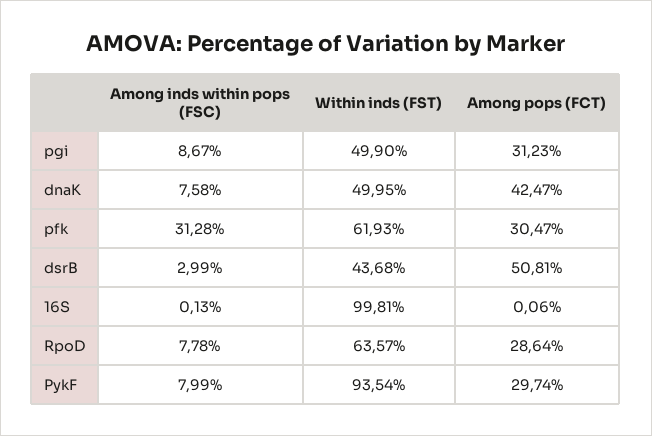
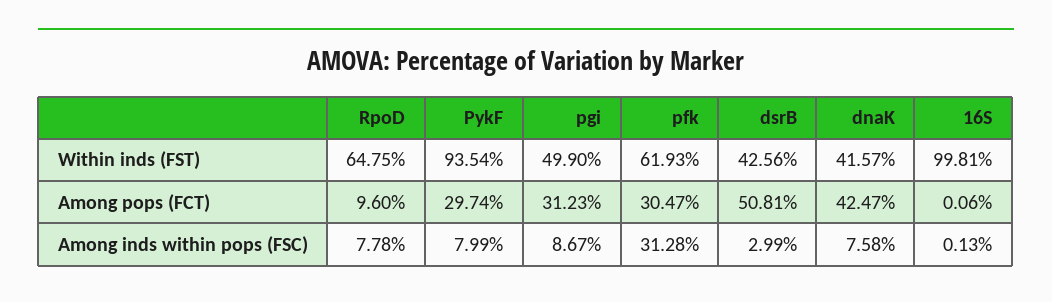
  {
    "Among inds within pops (FSC)": {
      "pgi": 8.67,
      "dnaK": 7.58,
      "pfk": 31.28,
      "dsrB": 2.99,
      "16S": 0.13,
      "RpoD": 7.78,
      "PykF": 7.99
    },
    "Within inds (FST)": {
      "pgi": 49.9,
-     "dnaK": 49.95,
+     "dnaK": 41.57,
      "pfk": 61.93,
-     "dsrB": 43.68,
+     "dsrB": 42.56,
      "16S": 99.81,
-     "RpoD": 63.57,
+     "RpoD": 64.75,
      "PykF": 93.54
    },
    "Among pops (FCT)": {
      "pgi": 31.23,
      "dnaK": 42.47,
      "pfk": 30.47,
      "dsrB": 50.81,
      "16S": 0.06,
-     "RpoD": 28.64,
+     "RpoD": 9.6,
      "PykF": 29.74
    }
  }

